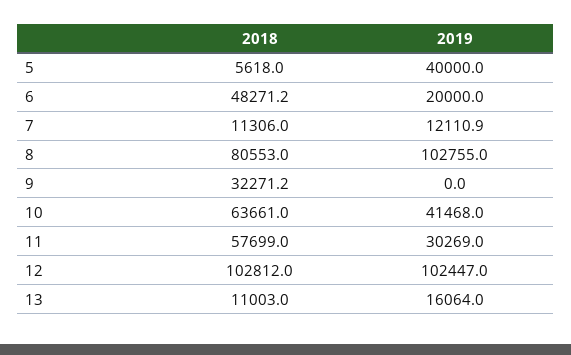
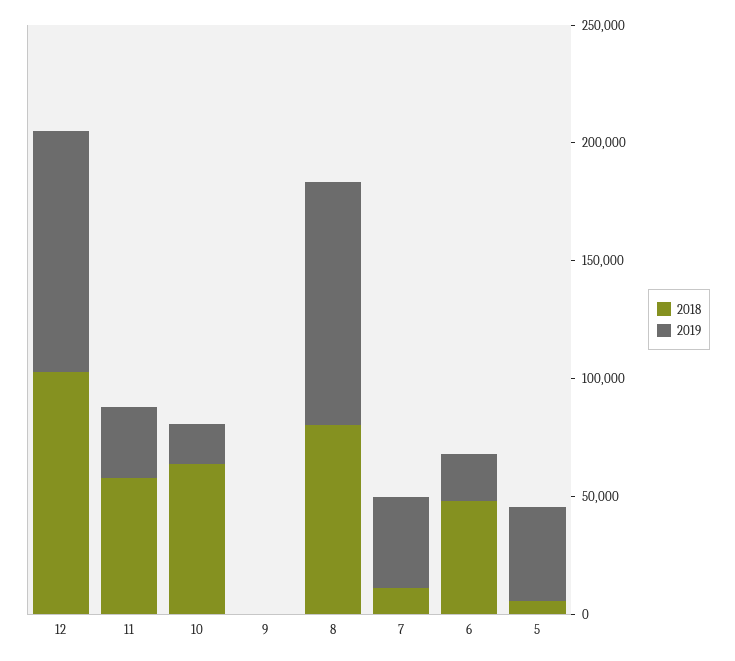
  {
    "2018": {
      "5": 5618,
      "6": 48271.2,
      "7": 11306,
      "8": 80553,
-     "9": 32271.2,
+     "9": 0,
      "10": 63661,
      "11": 57699,
-     "12": 102812,
+     "12": 102812
-     "13": 11003
    },
    "2019": {
      "5": 40000,
      "6": 20000,
-     "7": 12110.9,
+     "7": 40000,
      "8": 102755,
      "9": 0,
-     "10": 41468,
+     "10": 20000,
      "11": 30269,
-     "12": 102447,
+     "12": 102447
-     "13": 16064
    }
  }

